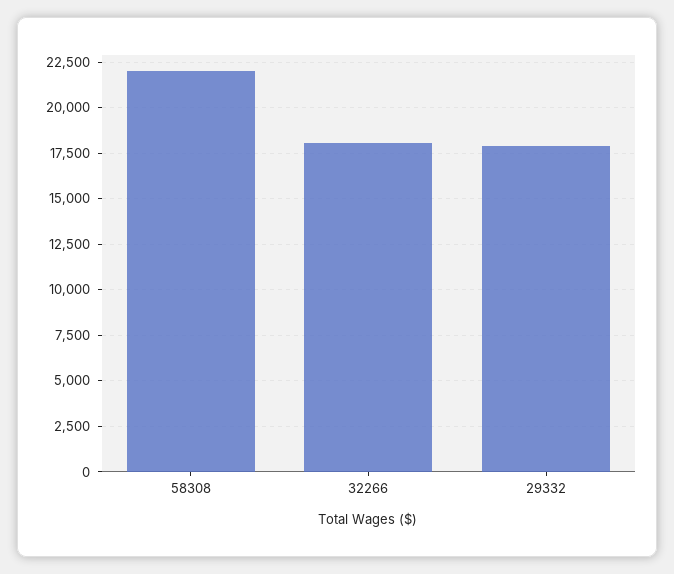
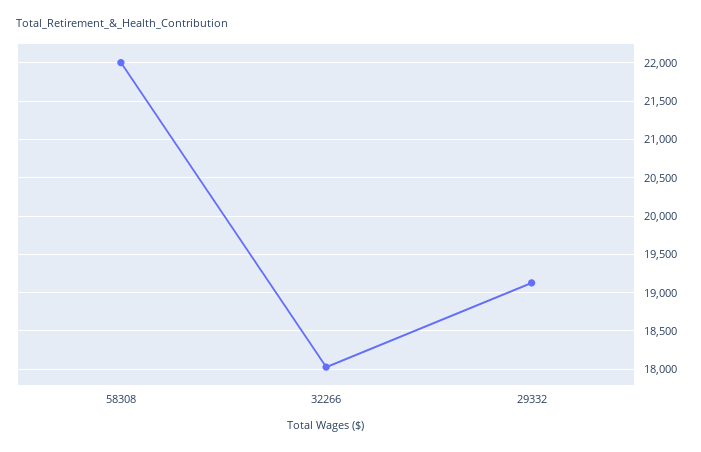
  {
    "58308": 22000,
    "32266": 18000,
-   "29332": 18000
+   "29332": 19100
  }

